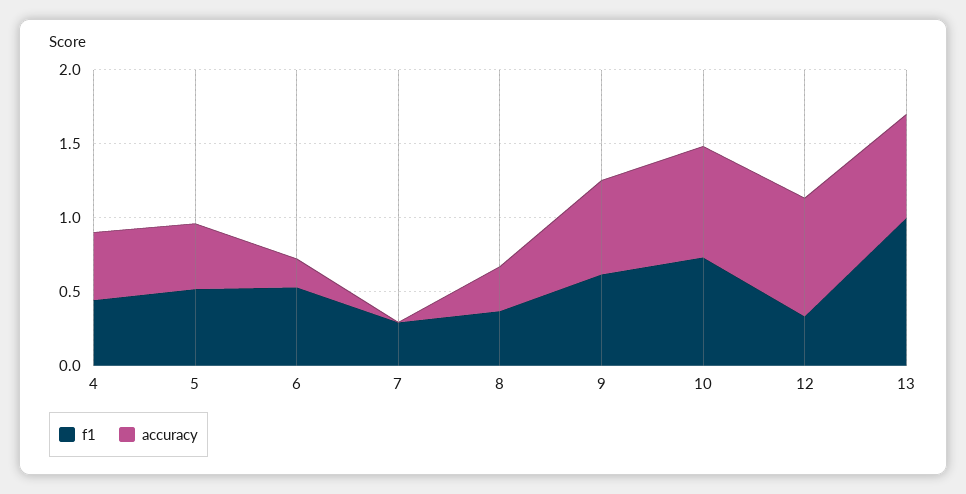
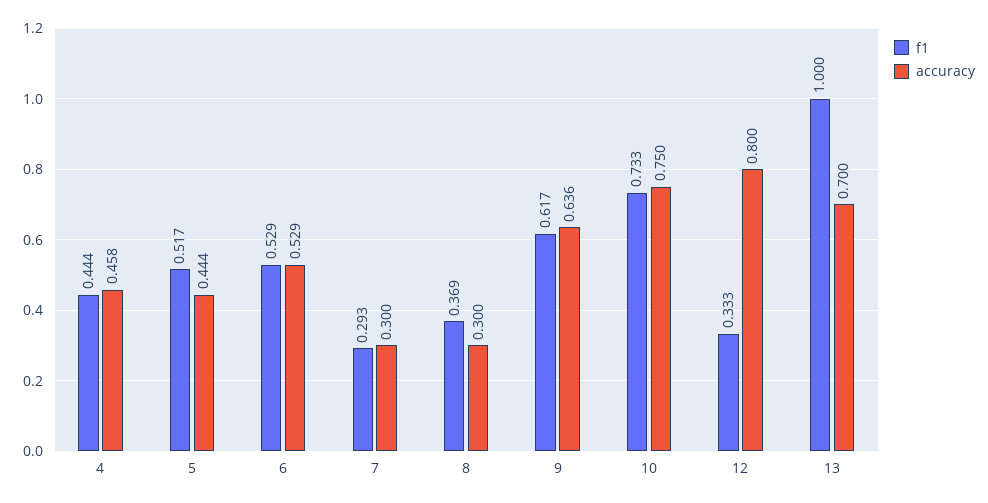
  {
    "f1": {
      "4": 0.444,
      "5": 0.517,
      "6": 0.529,
      "7": 0.293,
      "8": 0.369,
      "9": 0.617,
      "10": 0.733,
      "12": 0.333,
      "13": 1
    },
    "accuracy": {
      "4": 0.458,
      "5": 0.444,
-     "6": 0.2,
+     "6": 0.529,
-     "7": 0,
+     "7": 0.3,
      "8": 0.3,
      "9": 0.636,
      "10": 0.75,
      "12": 0.8,
      "13": 0.7
    }
  }

